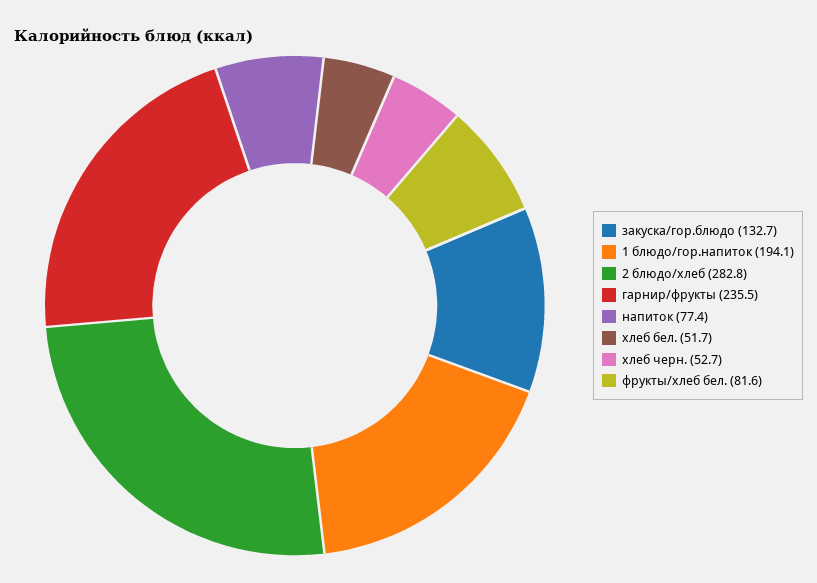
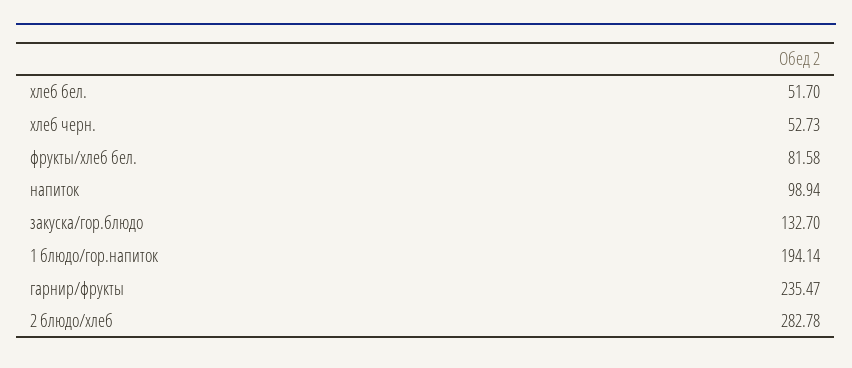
  {
    "закуска/гор.блюдо": 132.7,
    "1 блюдо/гор.напиток": 194.14,
    "2 блюдо/хлеб": 282.78,
    "гарнир/фрукты": 235.47,
-   "напиток": 77.4,
+   "напиток": 98.94,
    "хлеб бел.": 51.7,
    "хлеб черн.": 52.73,
    "фрукты/хлеб бел.": 81.58
  }

